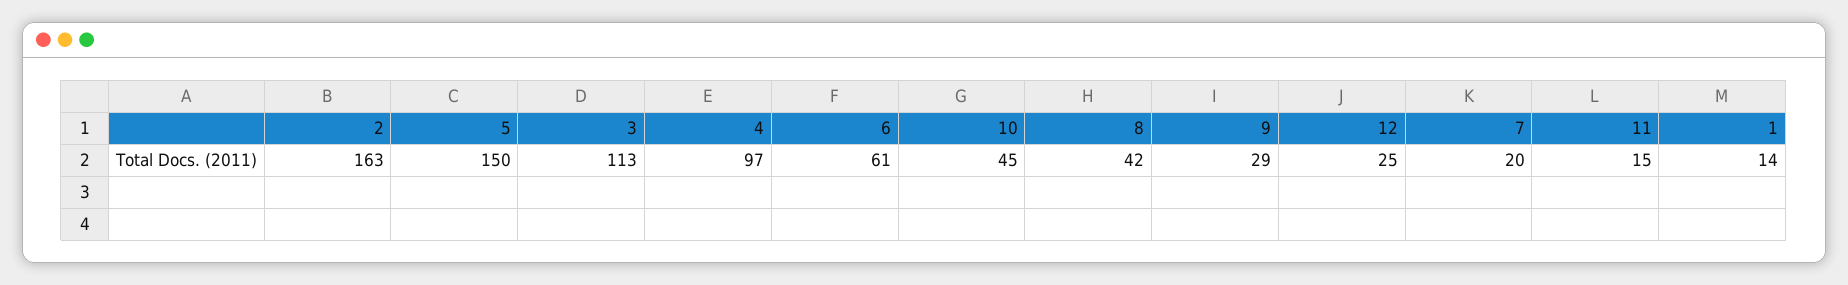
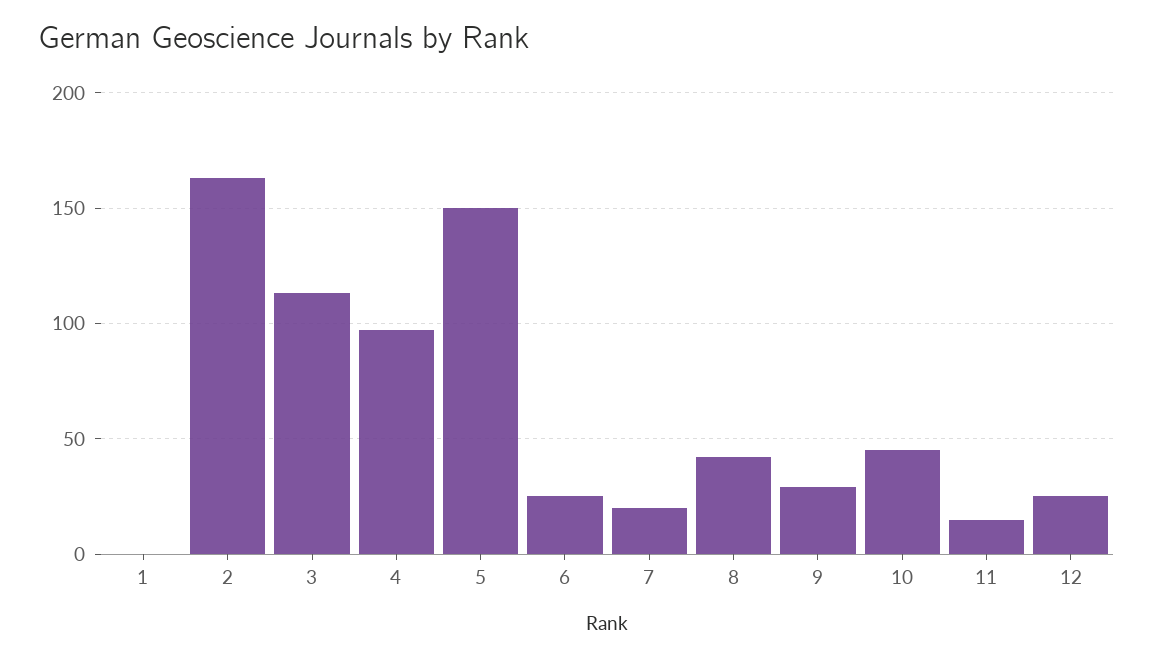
  {
    "2": 163,
    "5": 150,
    "3": 113,
    "4": 97,
-   "6": 61,
+   "6": 25,
    "10": 45,
    "8": 42,
    "9": 29,
    "12": 25,
    "7": 20,
    "11": 15,
-   "1": 14
+   "1": 0
  }

